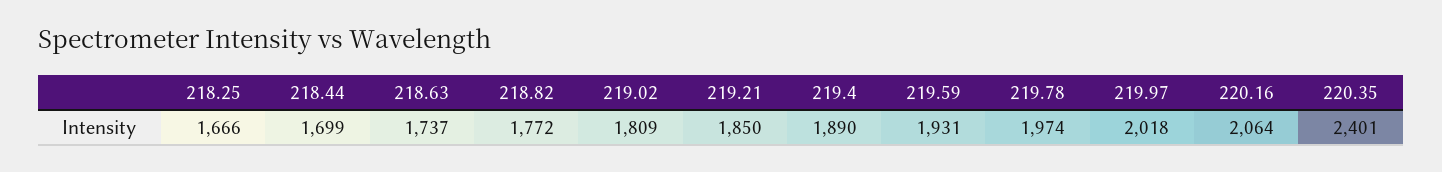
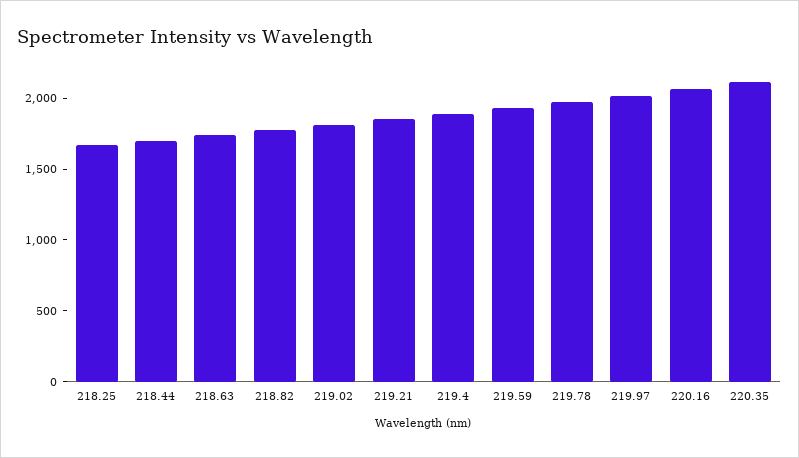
  {
    "218.25": 1666,
    "218.44": 1699,
    "218.63": 1737,
    "218.82": 1772,
    "219.02": 1809,
    "219.21": 1850,
    "219.4": 1890,
    "219.59": 1931,
    "219.78": 1974,
    "219.97": 2018,
    "220.16": 2064,
-   "220.35": 2401
+   "220.35": 2100
  }

